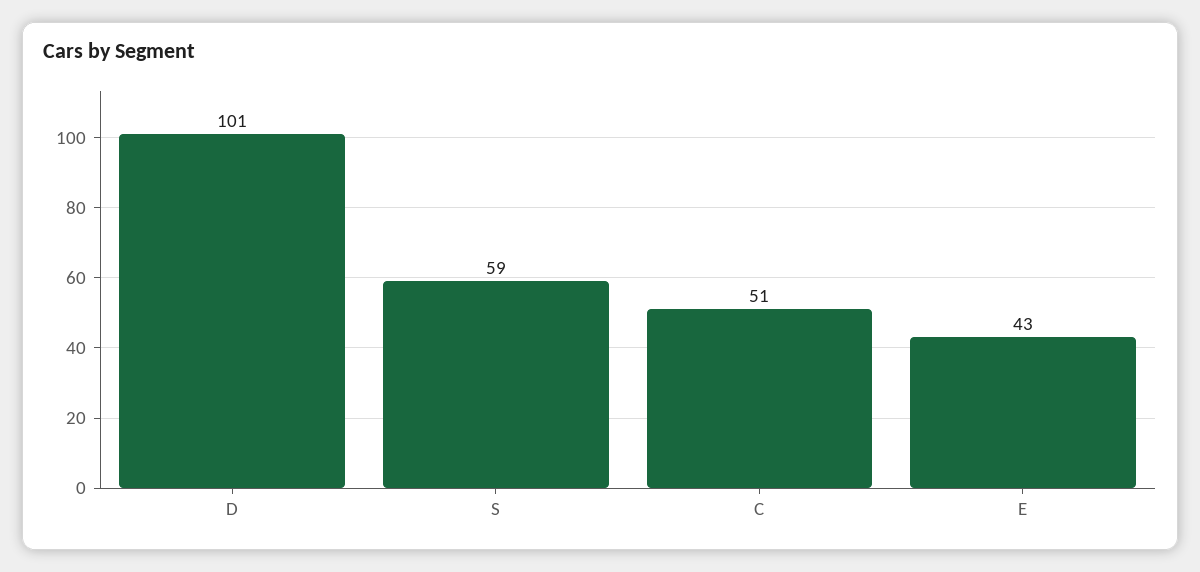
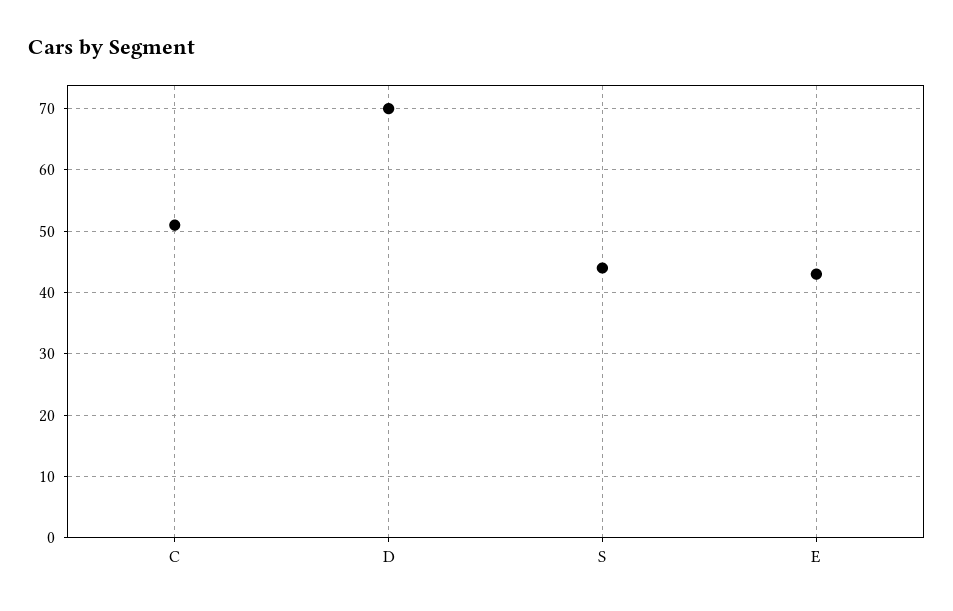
  {
-   "D": 101,
+   "D": 70,
-   "S": 59,
+   "S": 44,
    "C": 51,
    "E": 43
  }

